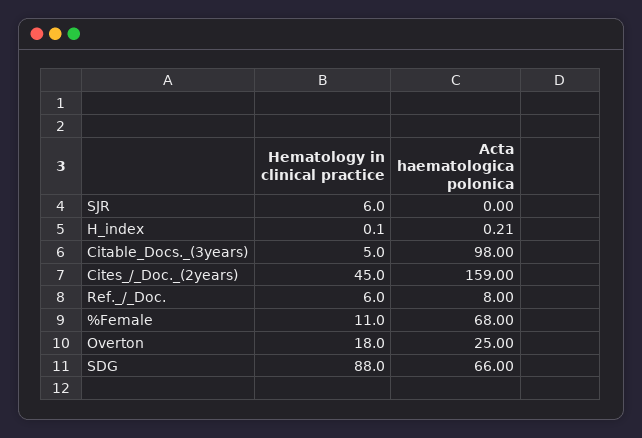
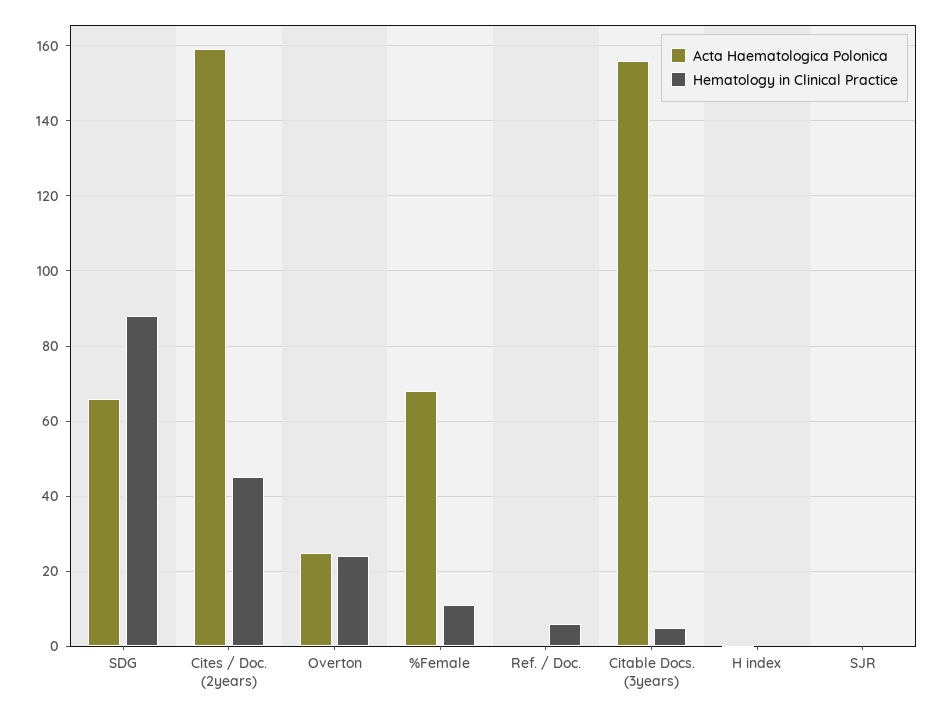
  {
    "Hematology in clinical practice": {
-     "SJR": 6,
+     "SJR": 0,
      "H_index": 0.1,
      "Citable_Docs._(3years)": 5,
      "Cites_/_Doc._(2years)": 45,
      "Ref._/_Doc.": 6,
      "%Female": 11,
-     "Overton": 18,
+     "Overton": 24,
      "SDG": 88
    },
    "Acta haematologica polonica": {
      "SJR": 0,
      "H_index": 0.21,
-     "Citable_Docs._(3years)": 98,
+     "Citable_Docs._(3years)": 156,
      "Cites_/_Doc._(2years)": 159,
-     "Ref._/_Doc.": 8,
+     "Ref._/_Doc.": 0,
      "%Female": 68,
      "Overton": 25,
      "SDG": 66
    }
  }

